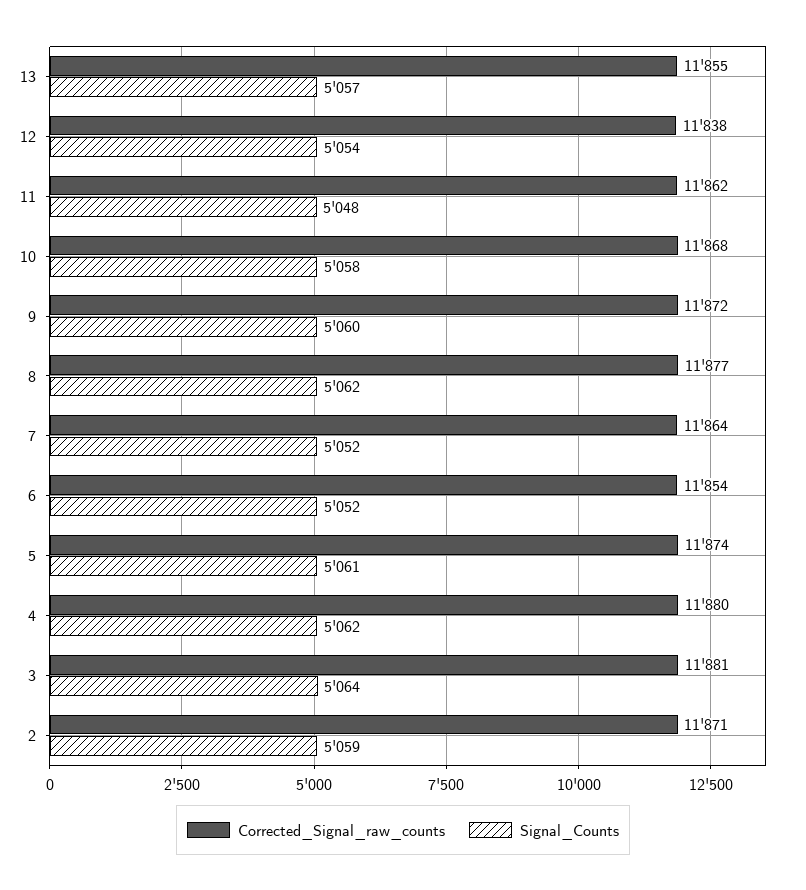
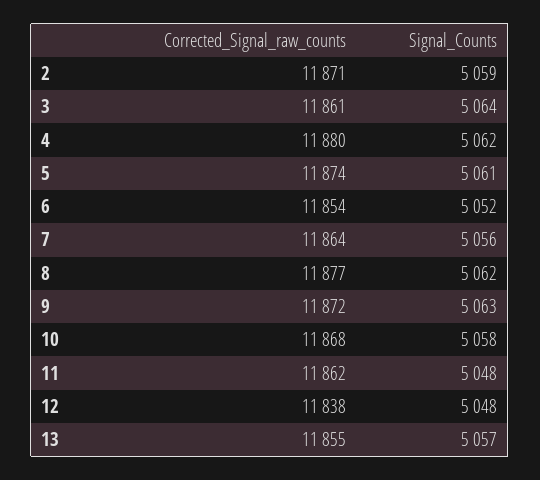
  {
    "Corrected_Signal_raw_counts": {
      "13": 11855,
      "12": 11838,
      "11": 11862,
      "10": 11868,
      "9": 11872,
      "8": 11877,
      "7": 11864,
      "6": 11854,
      "5": 11874,
      "4": 11880,
-     "3": 11881,
+     "3": 11861,
      "2": 11871
    },
    "Signal_Counts": {
      "13": 5057,
-     "12": 5054,
+     "12": 5048,
      "11": 5048,
      "10": 5058,
-     "9": 5060,
+     "9": 5063,
      "8": 5062,
-     "7": 5052,
+     "7": 5056,
      "6": 5052,
      "5": 5061,
      "4": 5062,
      "3": 5064,
      "2": 5059
    }
  }

